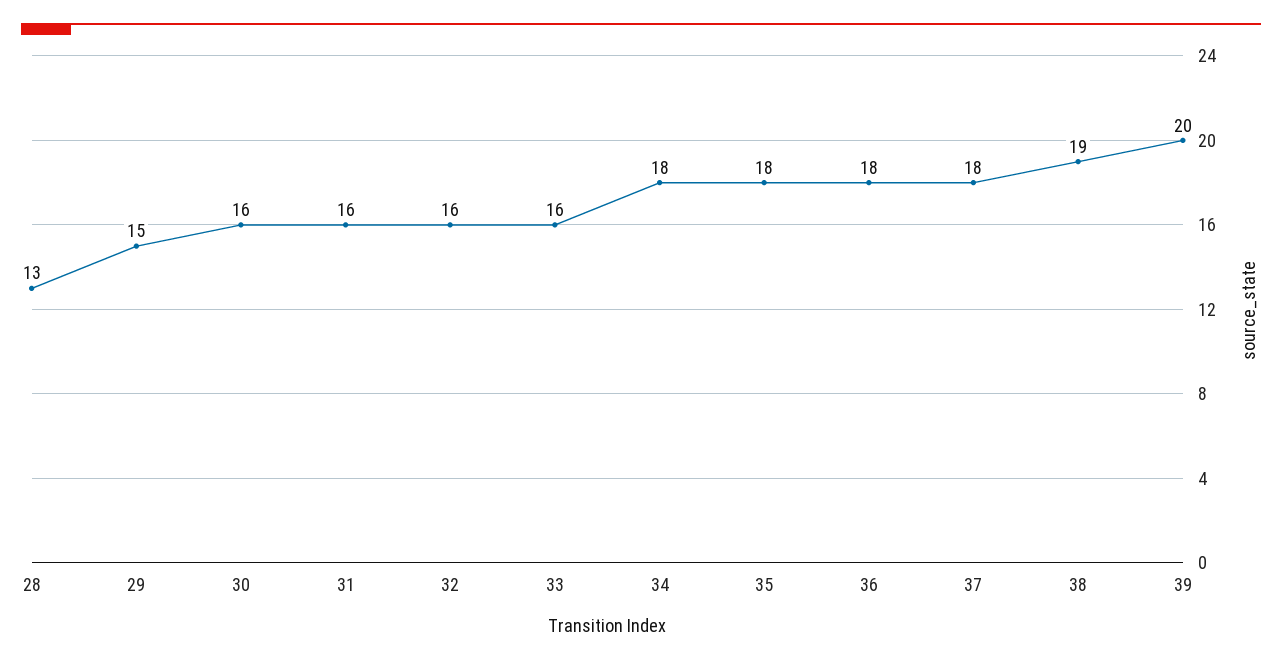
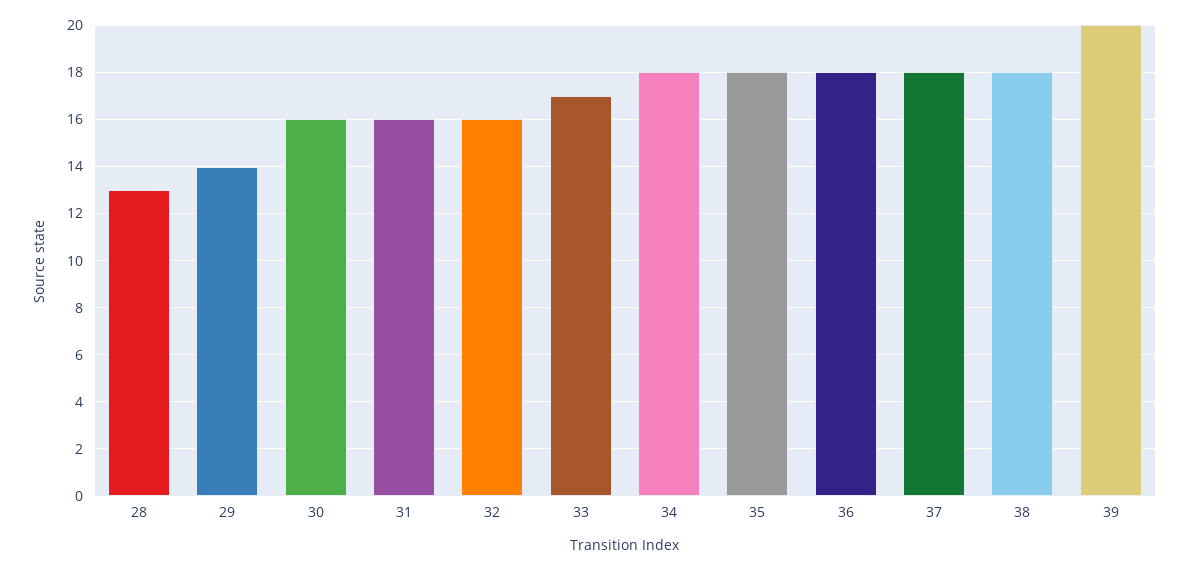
  {
    "28": 13,
-   "29": 15,
+   "29": 14,
    "30": 16,
    "31": 16,
    "32": 16,
-   "33": 16,
+   "33": 17,
    "34": 18,
    "35": 18,
    "36": 18,
    "37": 18,
-   "38": 19,
+   "38": 18,
    "39": 20
  }

